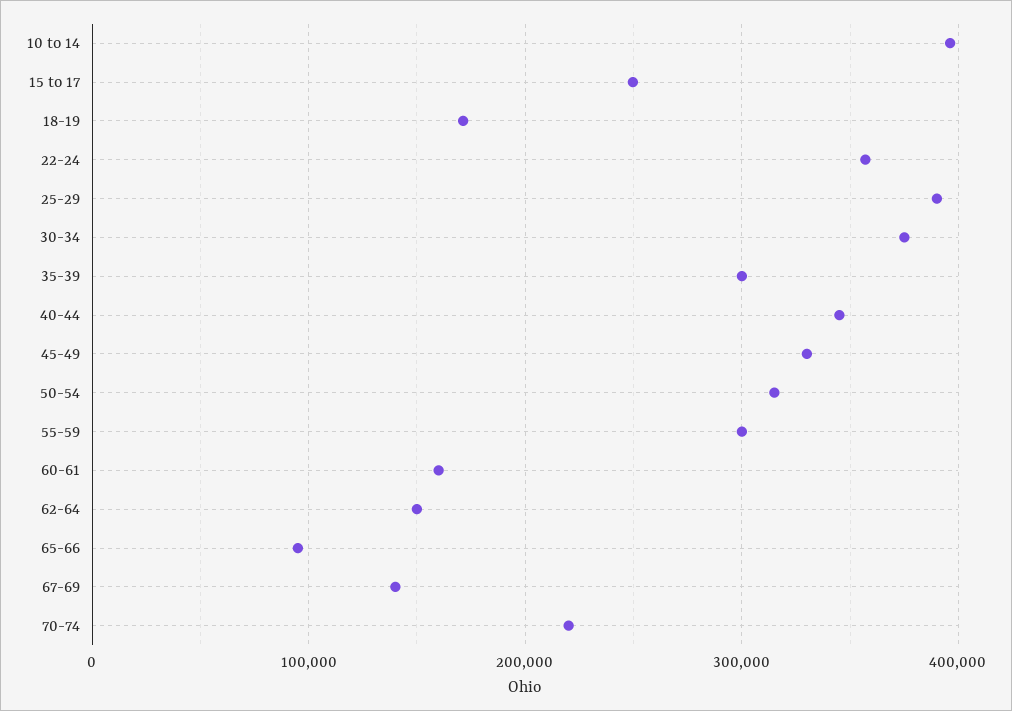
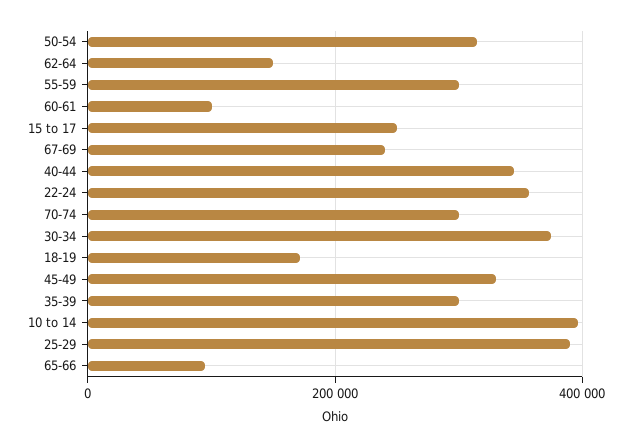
  {
    "10 to 14": 400000,
    "15 to 17": 250000,
    "18-19": 170000,
    "22-24": 360000,
    "25-29": 390000,
    "30-34": 380000,
    "35-39": 300000,
    "40-44": 350000,
    "45-49": 330000,
    "50-54": 320000,
    "55-59": 300000,
-   "60-61": 160000,
+   "60-61": 100000,
    "62-64": 150000,
    "65-66": 100000,
-   "67-69": 140000,
+   "67-69": 240000,
-   "70-74": 220000
+   "70-74": 300000
  }

